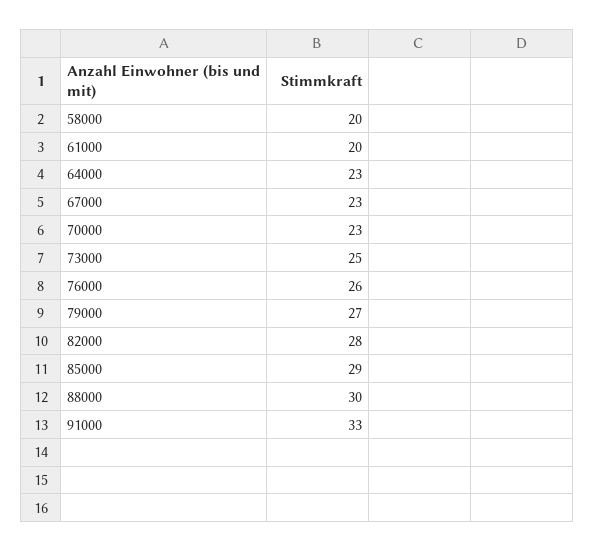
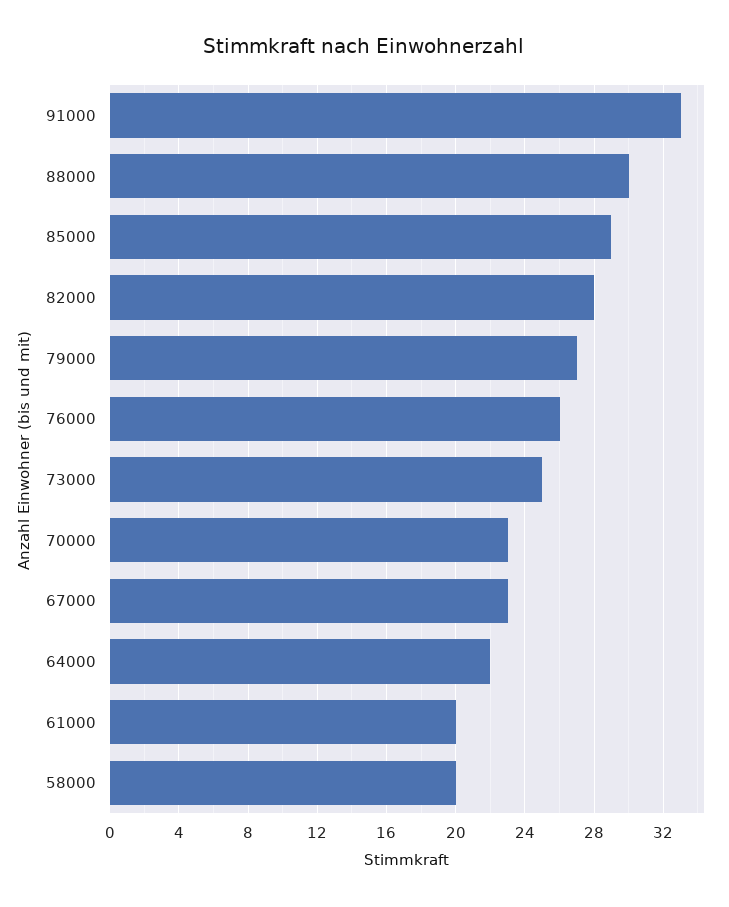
  {
    "58000": 20,
    "61000": 20,
-   "64000": 23,
+   "64000": 22,
    "67000": 23,
    "70000": 23,
    "73000": 25,
    "76000": 26,
    "79000": 27,
    "82000": 28,
    "85000": 29,
    "88000": 30,
    "91000": 33
  }

